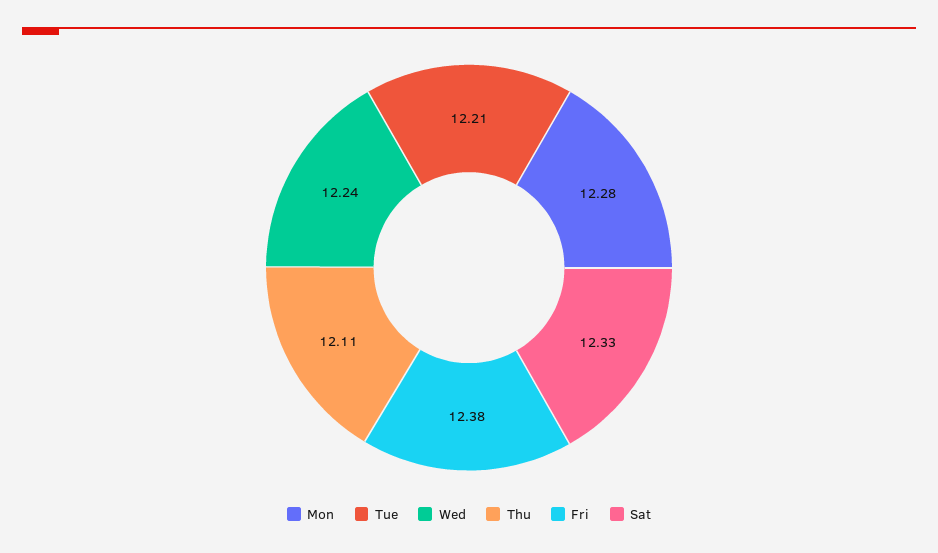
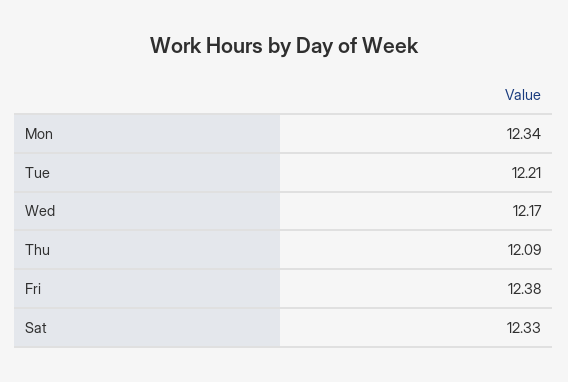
  {
-   "Mon": 12.28,
+   "Mon": 12.34,
    "Tue": 12.21,
-   "Wed": 12.24,
+   "Wed": 12.17,
-   "Thu": 12.11,
+   "Thu": 12.09,
    "Fri": 12.38,
    "Sat": 12.33
  }

